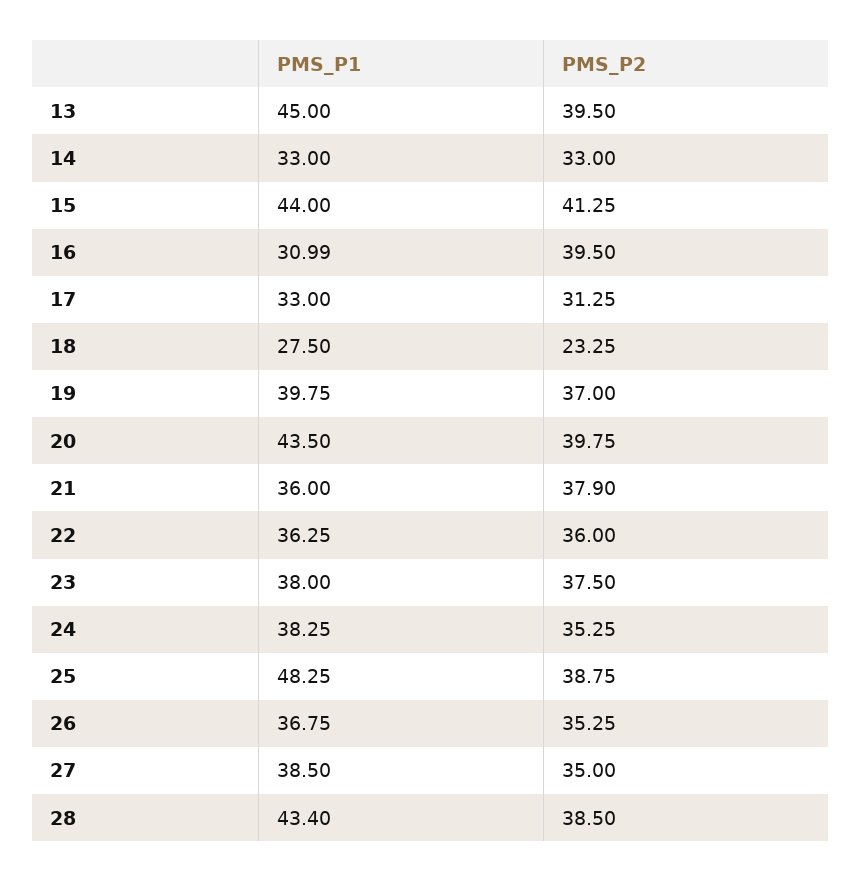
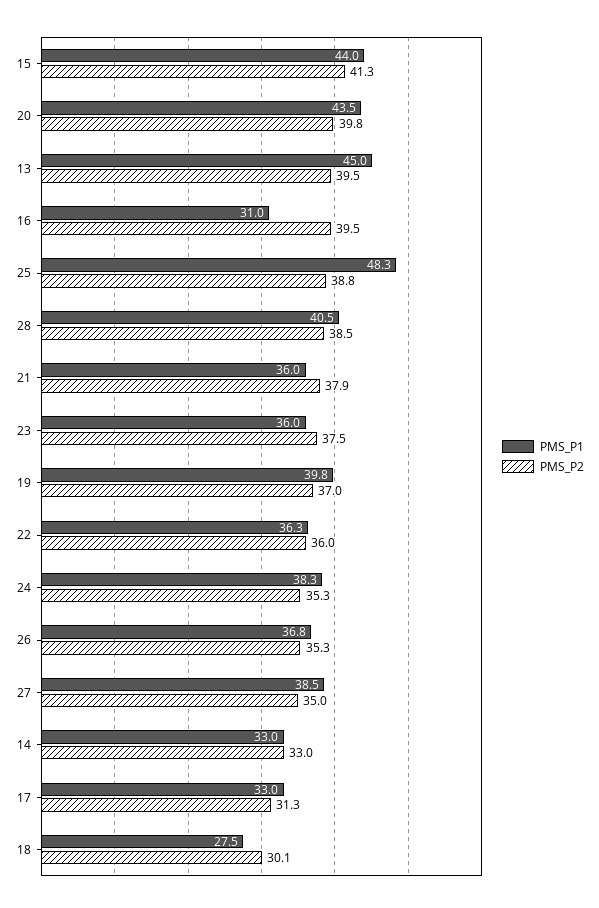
  {
    "PMS_P1": {
      "13": 45,
      "14": 33,
      "15": 44,
      "16": 30.99,
      "17": 33,
      "18": 27.5,
      "19": 39.75,
      "20": 43.5,
      "21": 36,
      "22": 36.25,
-     "23": 38,
+     "23": 36,
      "24": 38.25,
      "25": 48.25,
      "26": 36.75,
      "27": 38.5,
-     "28": 43.4
+     "28": 40.5
    },
    "PMS_P2": {
      "13": 39.5,
      "14": 33,
      "15": 41.25,
      "16": 39.5,
      "17": 31.25,
-     "18": 23.25,
+     "18": 30.1,
      "19": 37,
      "20": 39.75,
      "21": 37.9,
      "22": 36,
      "23": 37.5,
      "24": 35.25,
      "25": 38.75,
      "26": 35.25,
      "27": 35,
      "28": 38.5
    }
  }

